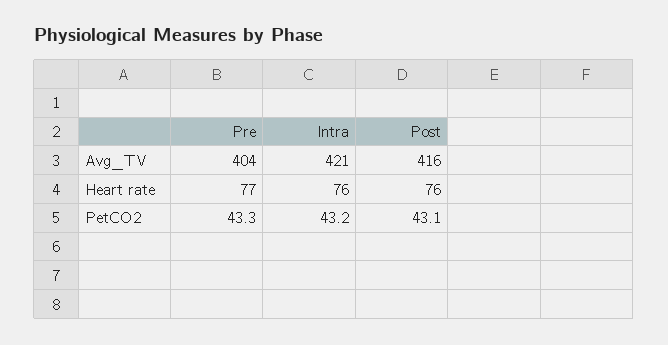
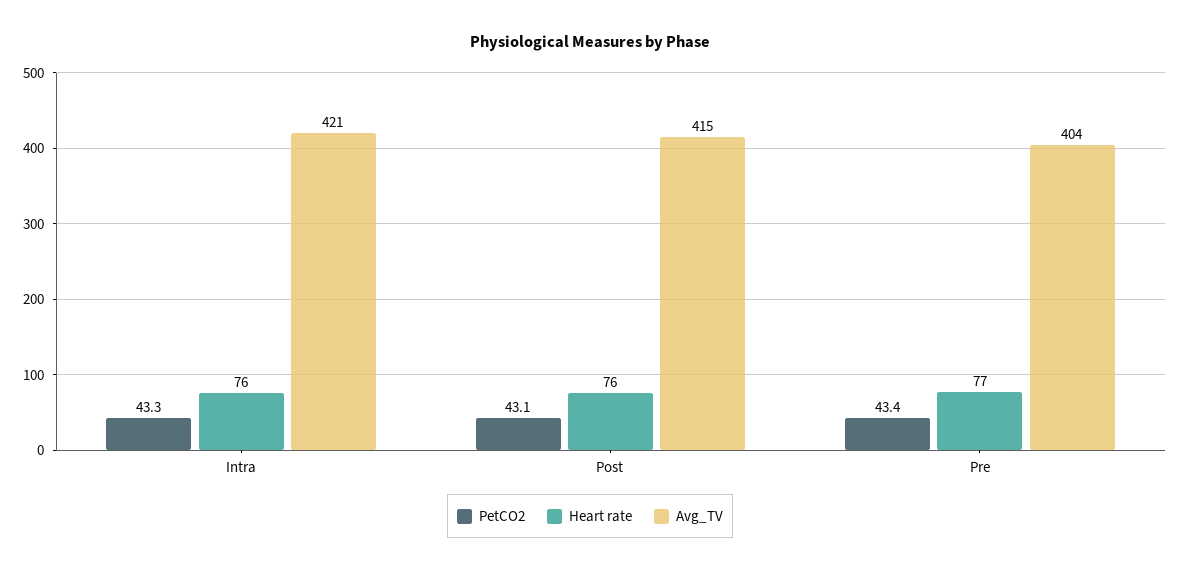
  {
    "Avg_TV": {
      "Pre": 404,
      "Intra": 421,
-     "Post": 416
+     "Post": 415
    },
    "Heart rate": {
      "Pre": 77,
      "Intra": 76,
      "Post": 76
    },
    "PetCO2": {
-     "Pre": 43.3,
+     "Pre": 43.4,
-     "Intra": 43.2,
+     "Intra": 43.3,
      "Post": 43.1
    }
  }

